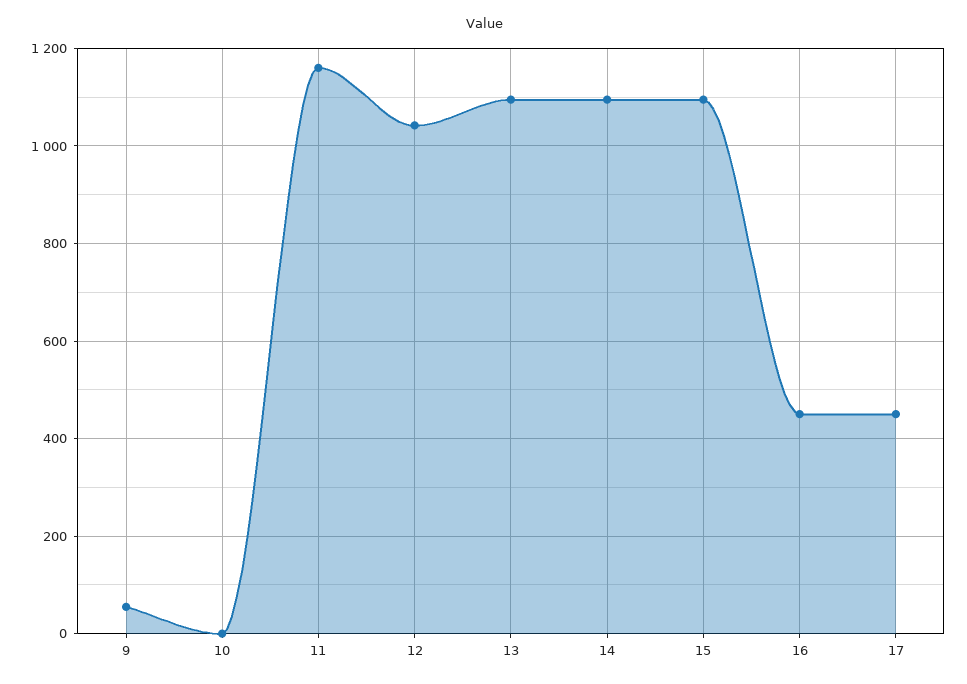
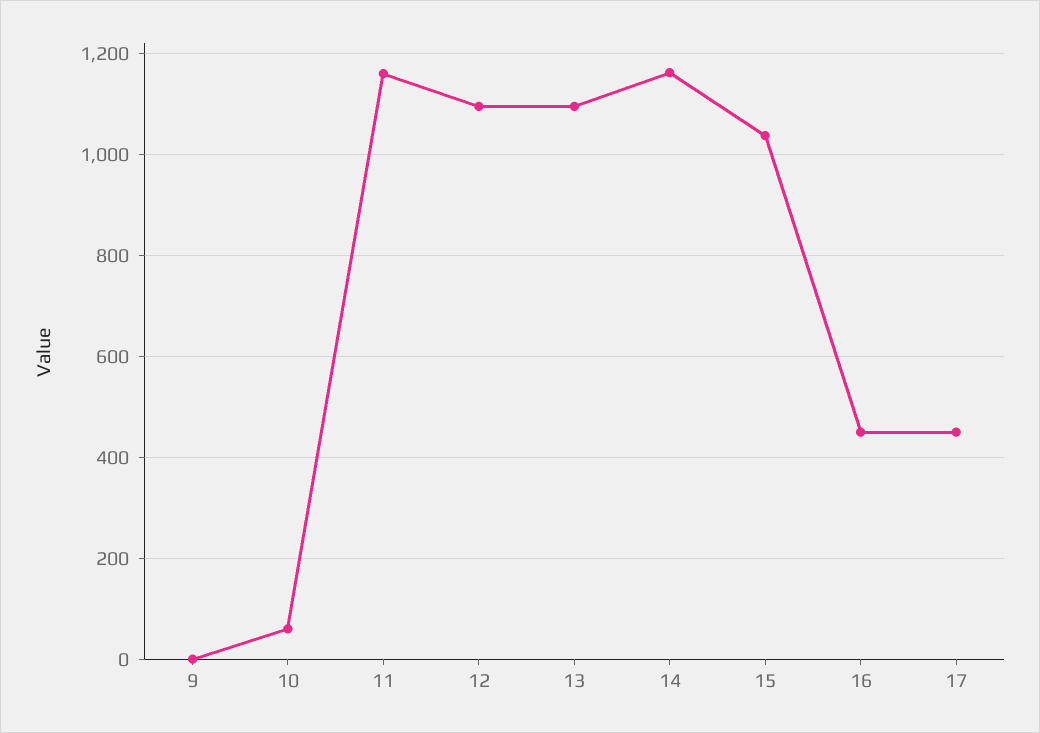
  {
-   "9": 60,
+   "9": 0,
-   "10": 0,
+   "10": 60,
    "11": 1160,
-   "12": 1040,
+   "12": 1100,
    "13": 1100,
-   "14": 1100,
+   "14": 1160,
-   "15": 1100,
+   "15": 1040,
    "16": 460,
    "17": 460
  }

